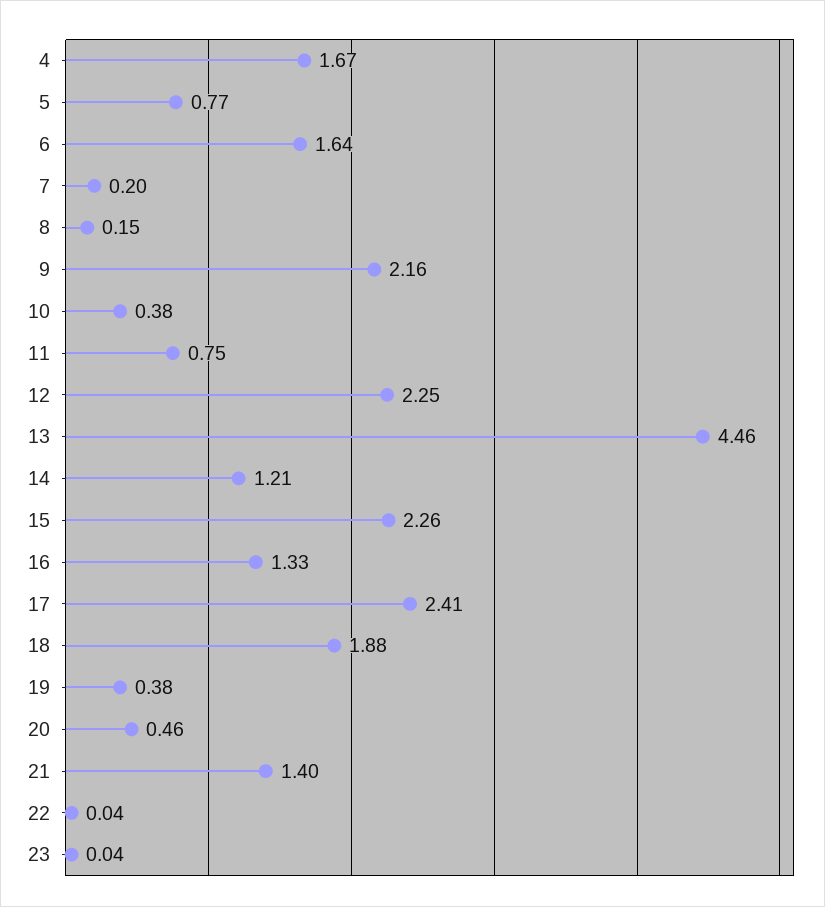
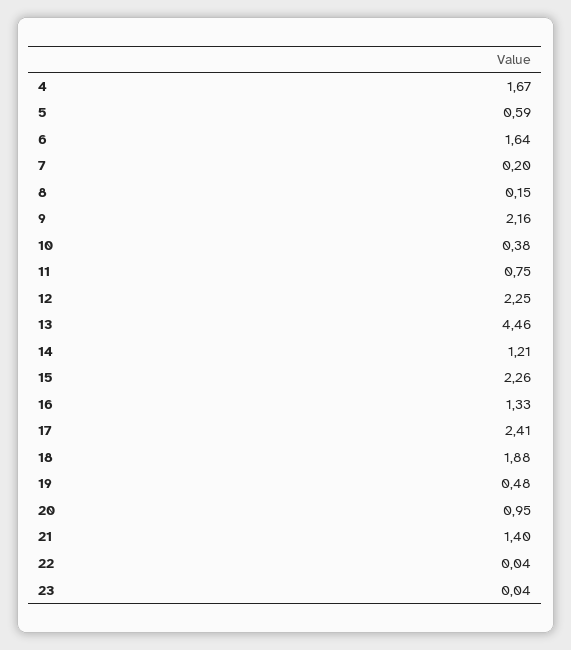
  {
    "4": 1.67,
-   "5": 0.77,
+   "5": 0.59,
    "6": 1.64,
    "7": 0.2,
    "8": 0.15,
    "9": 2.16,
    "10": 0.38,
    "11": 0.75,
    "12": 2.25,
    "13": 4.46,
    "14": 1.21,
    "15": 2.26,
    "16": 1.33,
    "17": 2.41,
    "18": 1.88,
-   "19": 0.38,
+   "19": 0.48,
-   "20": 0.46,
+   "20": 0.95,
    "21": 1.4,
    "22": 0.04,
    "23": 0.04
  }

